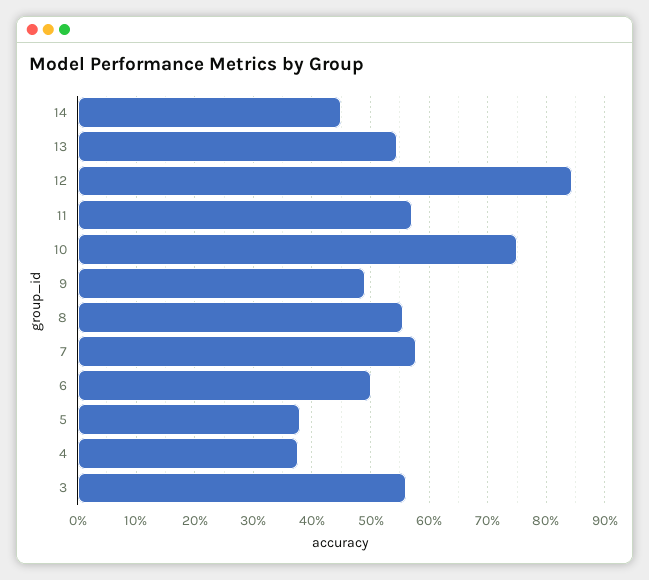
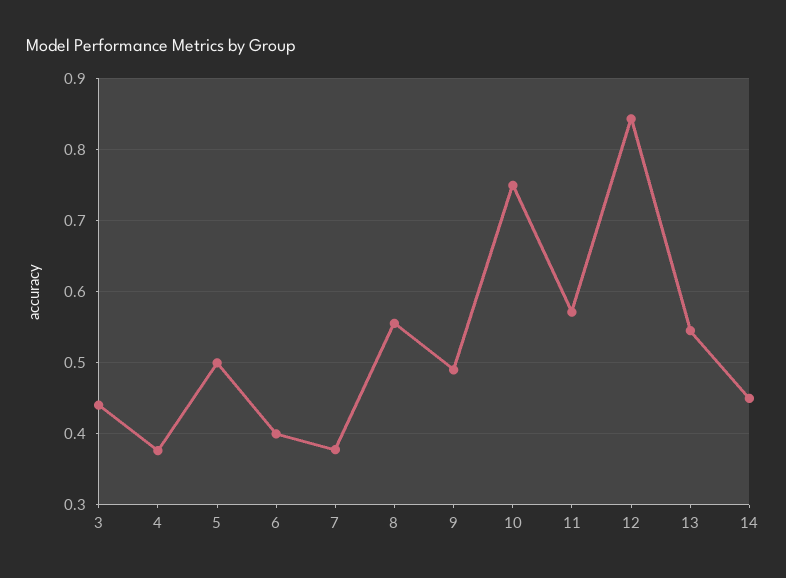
  {
    "14": 0.45,
    "13": 0.55,
    "12": 0.84,
    "11": 0.57,
    "10": 0.75,
    "9": 0.49,
    "8": 0.56,
-   "7": 0.58,
+   "7": 0.38,
-   "6": 0.5,
+   "6": 0.4,
-   "5": 0.38,
+   "5": 0.5,
    "4": 0.38,
-   "3": 0.56
+   "3": 0.44
  }

